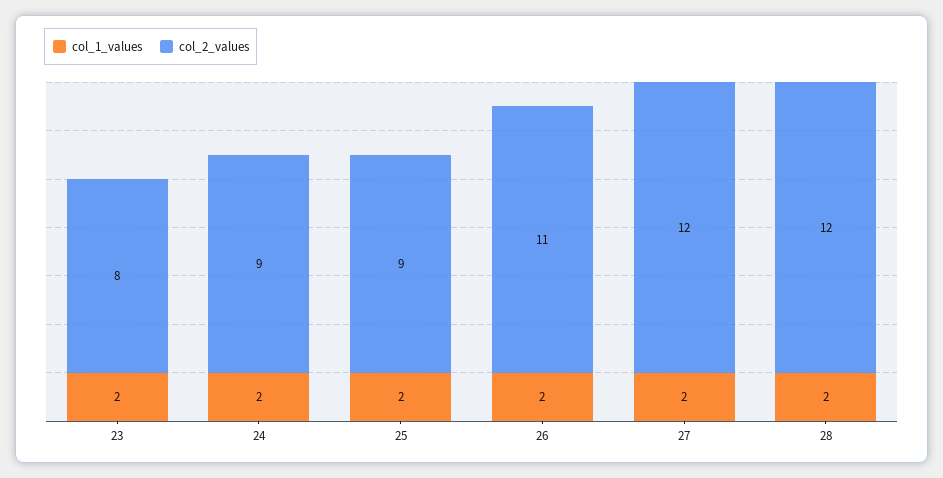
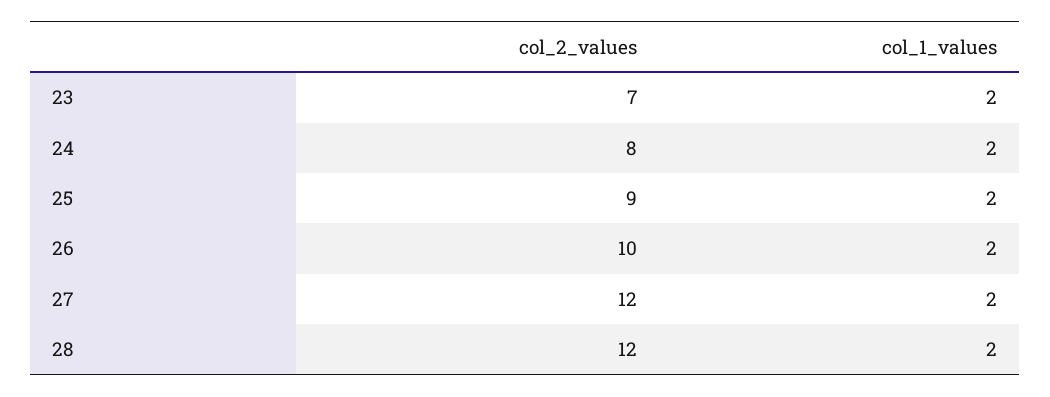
  {
    "col_1_values": {
      "23": 2,
      "24": 2,
      "25": 2,
      "26": 2,
      "27": 2,
      "28": 2
    },
    "col_2_values": {
-     "23": 8,
+     "23": 7,
-     "24": 9,
+     "24": 8,
      "25": 9,
-     "26": 11,
+     "26": 10,
      "27": 12,
      "28": 12
    }
  }

